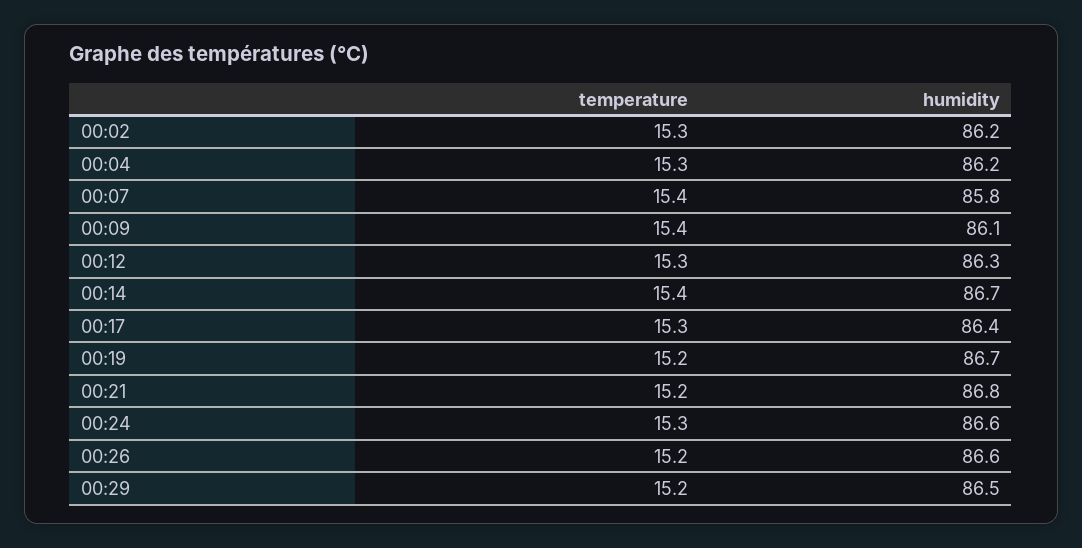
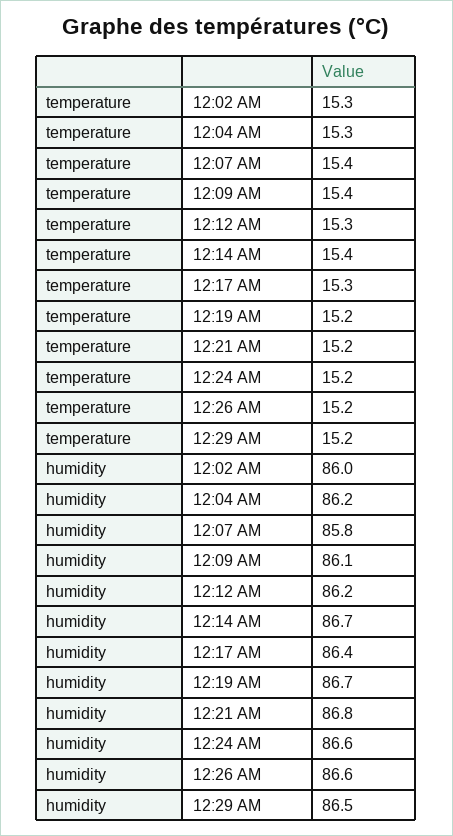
  {
    "temperature": {
      "00:02": 15.3,
      "00:04": 15.3,
      "00:07": 15.4,
      "00:09": 15.4,
      "00:12": 15.3,
      "00:14": 15.4,
      "00:17": 15.3,
      "00:19": 15.2,
      "00:21": 15.2,
-     "00:24": 15.3,
+     "00:24": 15.2,
      "00:26": 15.2,
      "00:29": 15.2
    },
    "humidity": {
-     "00:02": 86.2,
+     "00:02": 86,
      "00:04": 86.2,
      "00:07": 85.8,
      "00:09": 86.1,
-     "00:12": 86.3,
+     "00:12": 86.2,
      "00:14": 86.7,
      "00:17": 86.4,
      "00:19": 86.7,
      "00:21": 86.8,
      "00:24": 86.6,
      "00:26": 86.6,
      "00:29": 86.5
    }
  }

